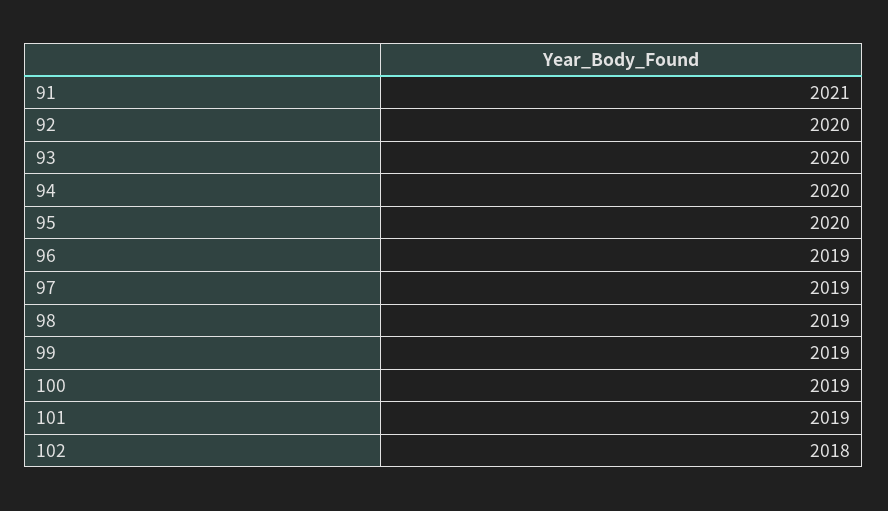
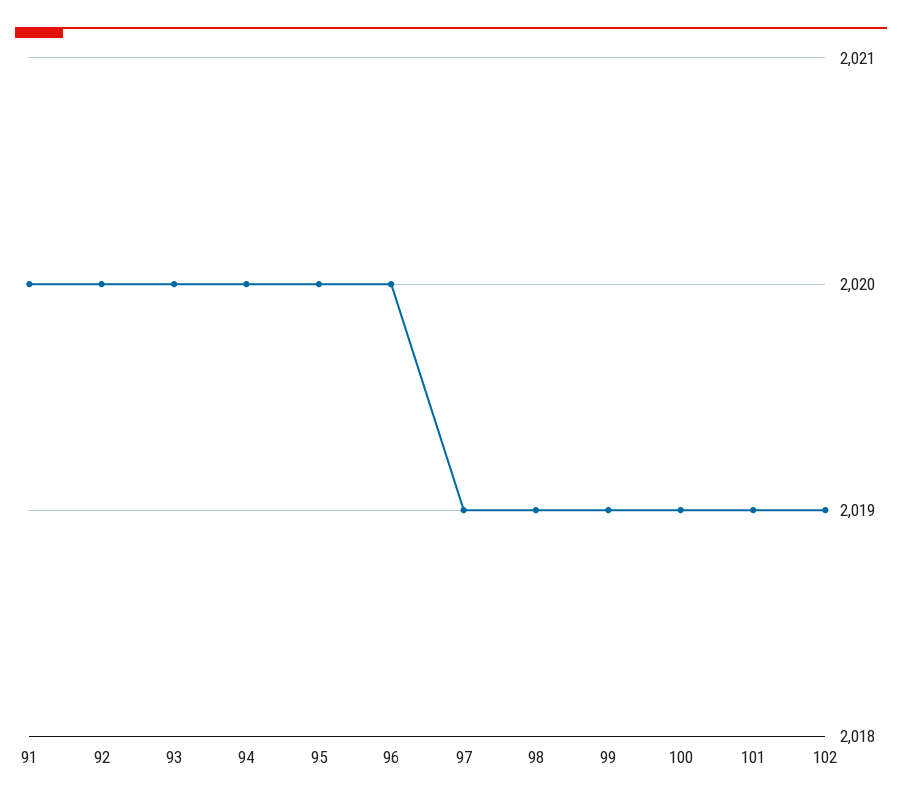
  {
-   "91": 2021,
+   "91": 2020,
    "92": 2020,
    "93": 2020,
    "94": 2020,
    "95": 2020,
-   "96": 2019,
+   "96": 2020,
    "97": 2019,
    "98": 2019,
    "99": 2019,
    "100": 2019,
    "101": 2019,
-   "102": 2018
+   "102": 2019
  }

